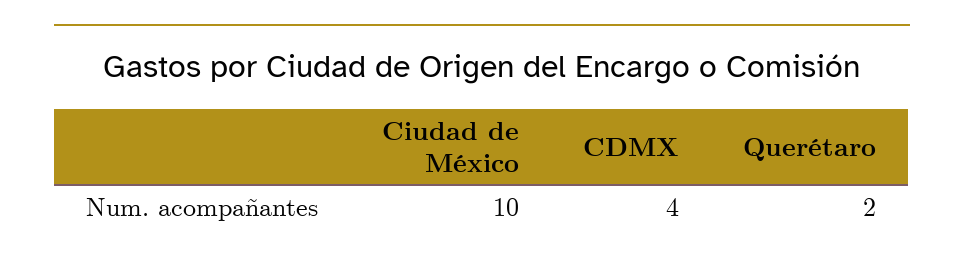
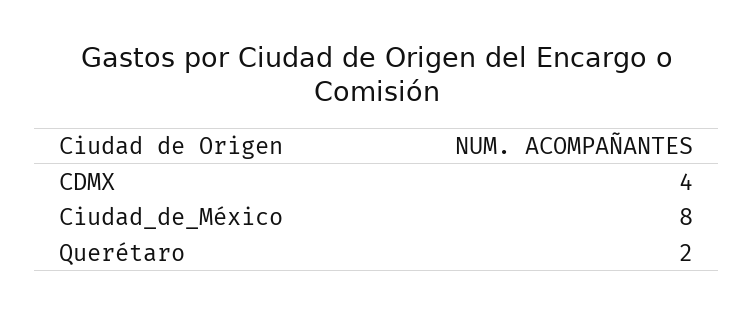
  {
-   "Ciudad de México": 10,
+   "Ciudad de México": 8,
    "CDMX": 4,
    "Querétaro": 2
  }

